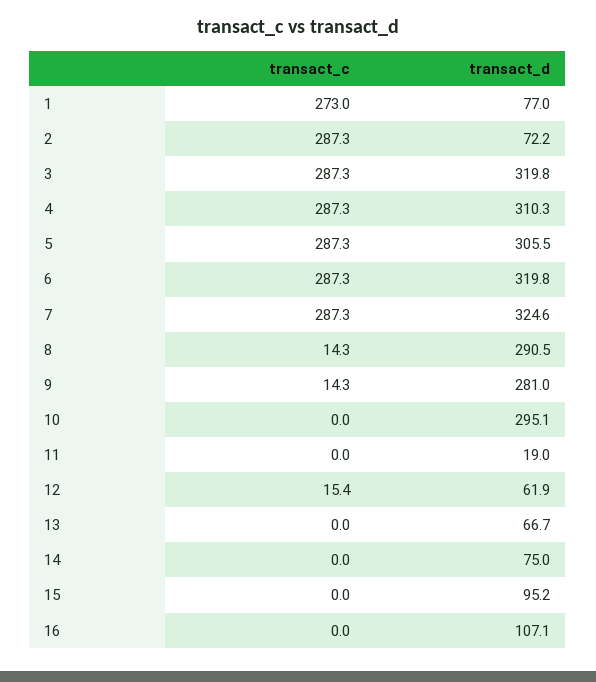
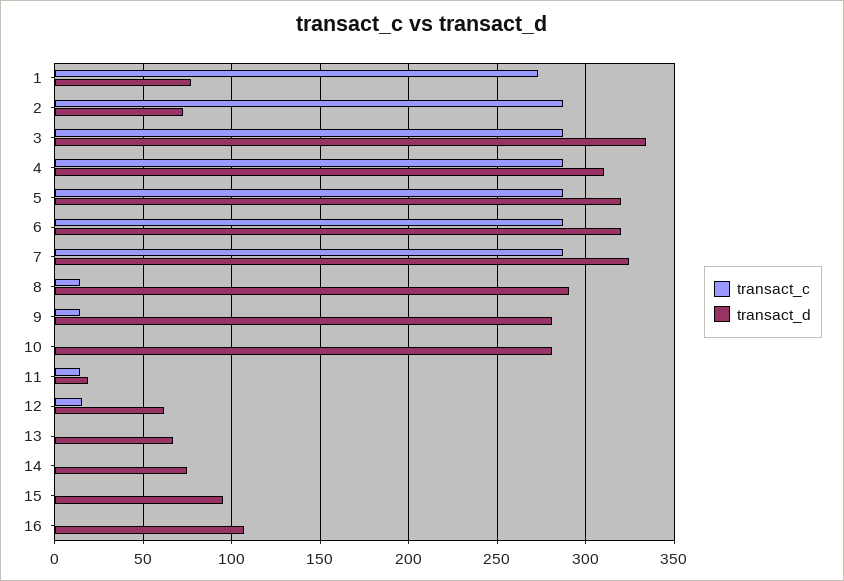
  {
    "transact_c": {
      "1": 273,
      "2": 287.3,
      "3": 287.3,
      "4": 287.3,
      "5": 287.3,
      "6": 287.3,
      "7": 287.3,
      "8": 14.3,
      "9": 14.3,
      "10": 0,
-     "11": 0,
+     "11": 15,
      "12": 15.4,
      "13": 0,
      "14": 0,
      "15": 0,
      "16": 0
    },
    "transact_d": {
      "1": 77,
      "2": 72.2,
-     "3": 319.8,
+     "3": 335,
      "4": 310.3,
-     "5": 305.5,
+     "5": 320,
      "6": 319.8,
      "7": 324.6,
      "8": 290.5,
      "9": 281,
-     "10": 295.1,
+     "10": 280,
      "11": 19,
      "12": 61.9,
      "13": 66.7,
      "14": 75,
      "15": 95.2,
      "16": 107.1
    }
  }

